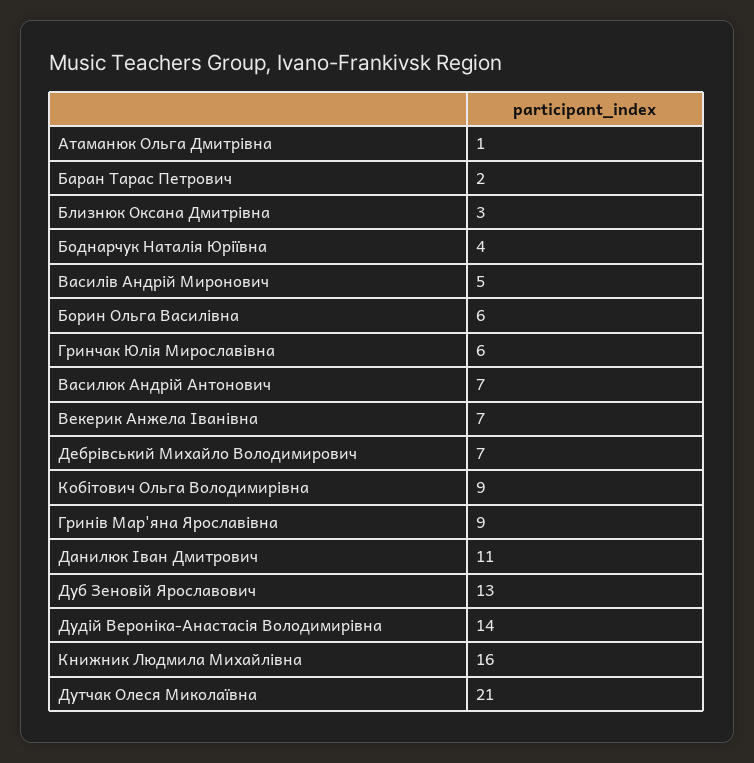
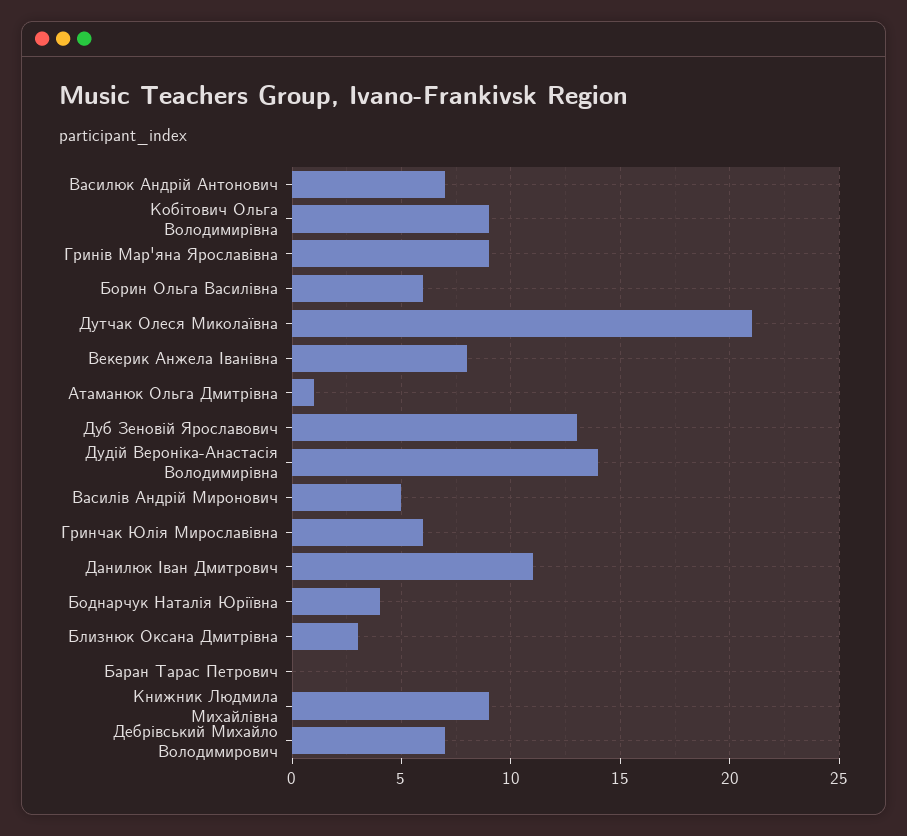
  {
    "Атаманюк Ольга Дмитрівна": 1,
-   "Баран Тарас Петрович": 2,
+   "Баран Тарас Петрович": 0,
    "Близнюк Оксана Дмитрівна": 3,
    "Боднарчук Наталія Юріївна": 4,
    "Василів Андрій Миронович": 5,
    "Борин Ольга Василівна": 6,
    "Гринчак Юлія Мирославівна": 6,
    "Василюк Андрій Антонович": 7,
-   "Векерик Анжела Іванівна": 7,
+   "Векерик Анжела Іванівна": 8,
    "Дебрівський Михайло Володимирович": 7,
    "Кобітович Ольга Володимирівна": 9,
    "Гринів Мар'яна Ярославівна": 9,
    "Данилюк Іван Дмитрович": 11,
    "Дуб Зеновій Ярославович": 13,
    "Дудій Вероніка-Анастасія Володимирівна": 14,
-   "Книжник Людмила Михайлівна": 16,
+   "Книжник Людмила Михайлівна": 9,
    "Дутчак Олеся Миколаївна": 21
  }

